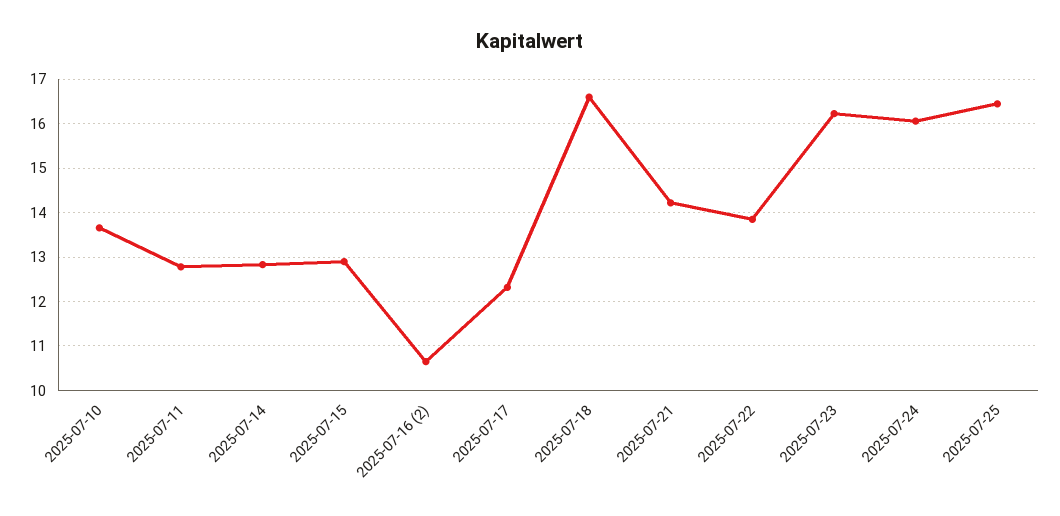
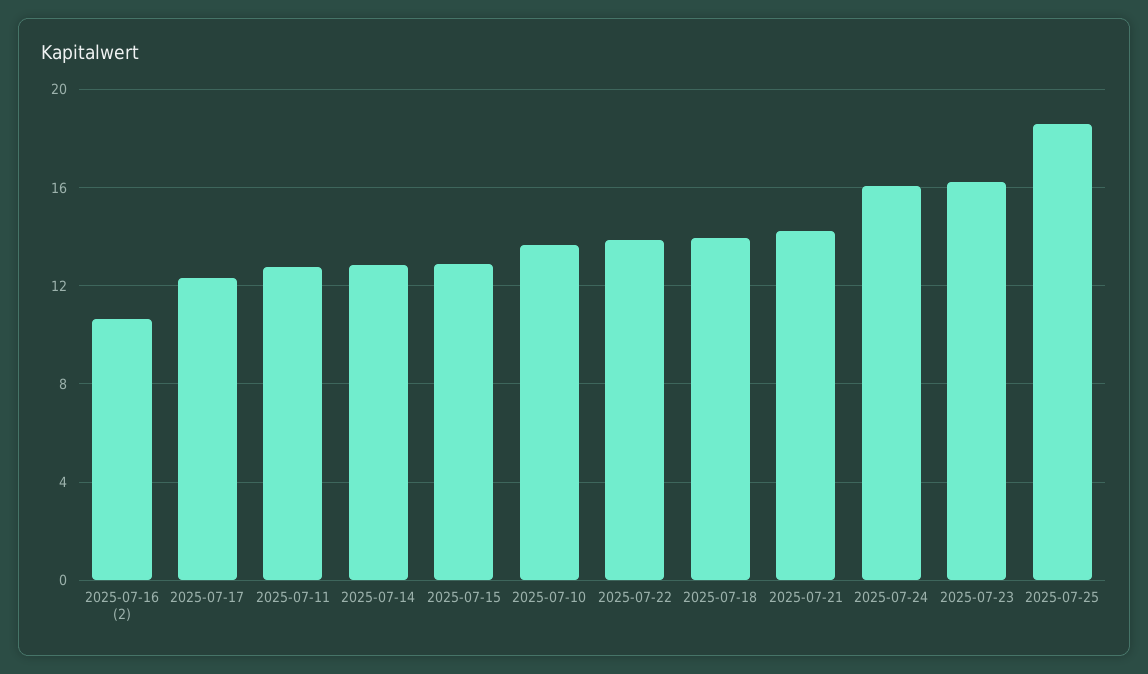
  {
    "2025-07-10": 13.6,
    "2025-07-11": 12.8,
    "2025-07-14": 12.8,
    "2025-07-15": 13,
    "2025-07-16 (2)": 10.6,
    "2025-07-17": 12.4,
-   "2025-07-18": 16.6,
+   "2025-07-18": 14,
    "2025-07-21": 14.2,
    "2025-07-22": 13.8,
    "2025-07-23": 16.2,
    "2025-07-24": 16,
-   "2025-07-25": 16.4
+   "2025-07-25": 18.5
  }

